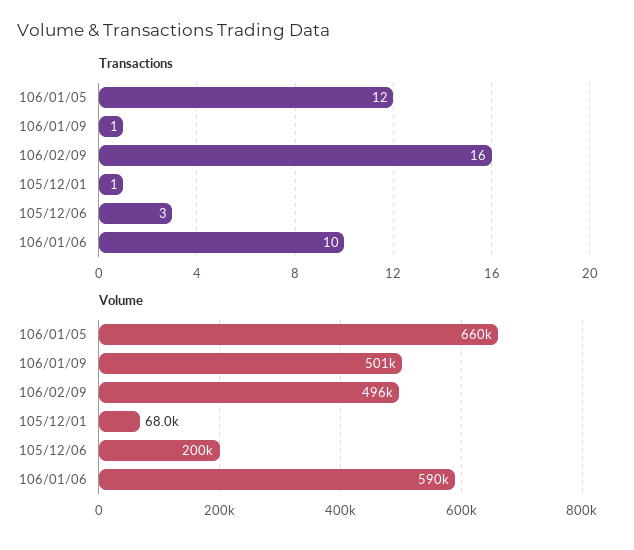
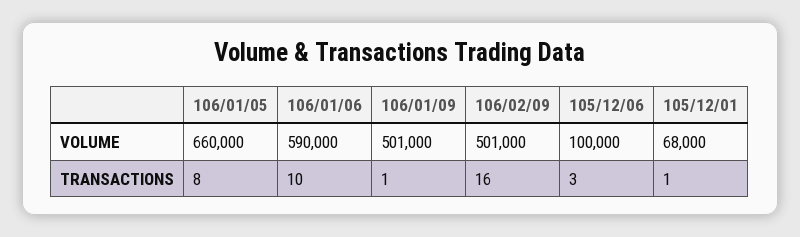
  {
    "Transactions": {
-     "106/01/05": 12,
+     "106/01/05": 8,
      "106/01/09": 1,
      "106/02/09": 16,
      "105/12/01": 1,
      "105/12/06": 3,
      "106/01/06": 10
    },
    "Volume": {
      "106/01/05": 660000,
      "106/01/09": 501000,
-     "106/02/09": 496000,
+     "106/02/09": 501000,
      "105/12/01": 68000,
-     "105/12/06": 200000,
+     "105/12/06": 100000,
      "106/01/06": 590000
    }
  }

